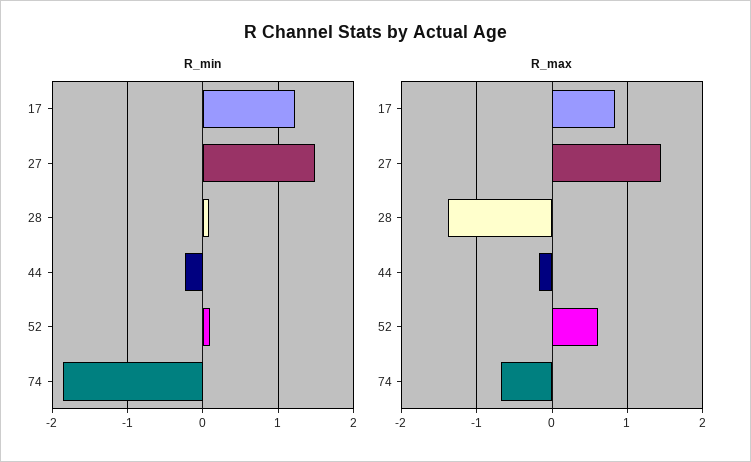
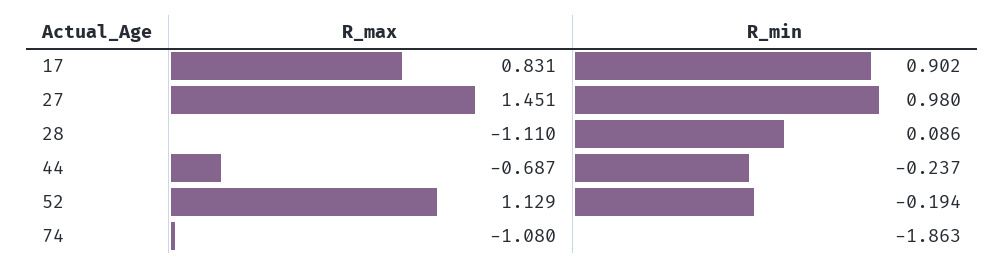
  {
    "R_min": {
-     "17": 1.2,
+     "17": 0.902,
-     "27": 1.5,
+     "27": 0.98,
      "28": 0.086,
      "44": -0.237,
-     "52": 0.1,
+     "52": -0.194,
      "74": -1.863
    },
    "R_max": {
      "17": 0.831,
      "27": 1.451,
-     "28": -1.4,
+     "28": -1.11,
-     "44": -0.2,
+     "44": -0.687,
-     "52": 0.6,
+     "52": 1.129,
-     "74": -0.7
+     "74": -1.08
    }
  }

